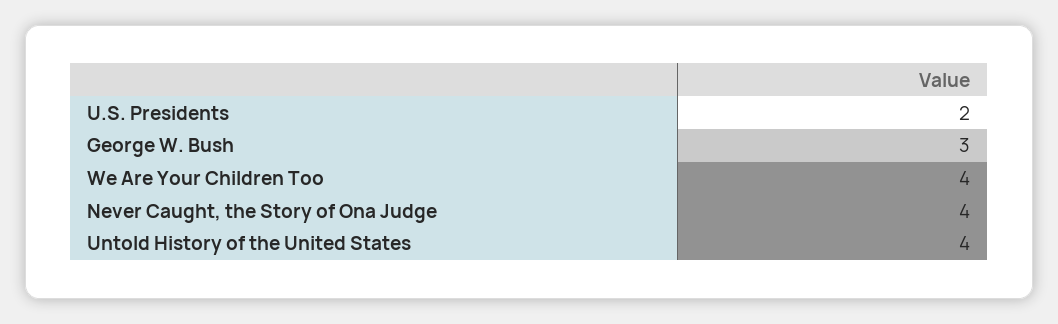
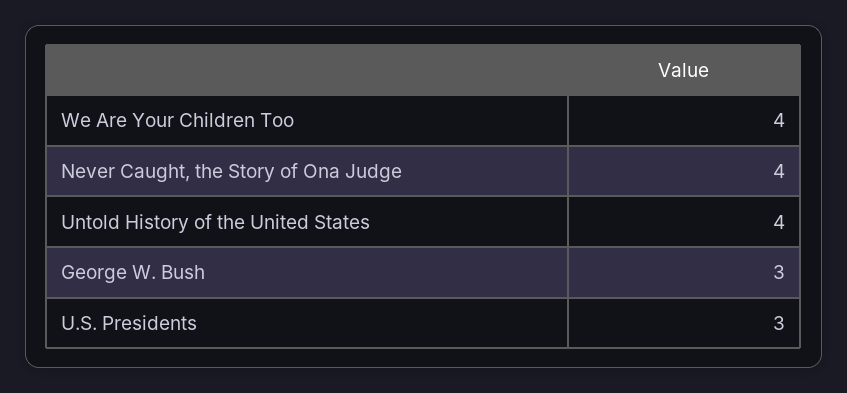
  {
-   "U.S. Presidents": 2,
+   "U.S. Presidents": 3,
    "George W. Bush": 3,
    "We Are Your Children Too": 4,
    "Never Caught, the Story of Ona Judge": 4,
    "Untold History of the United States": 4
  }

